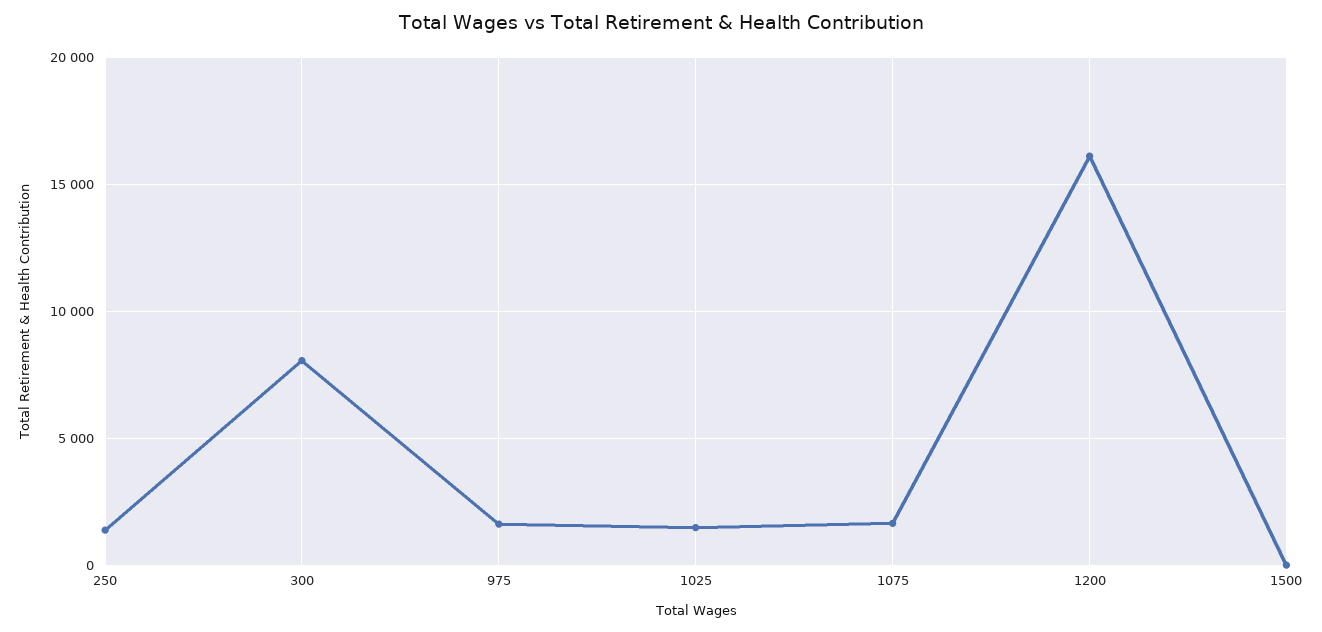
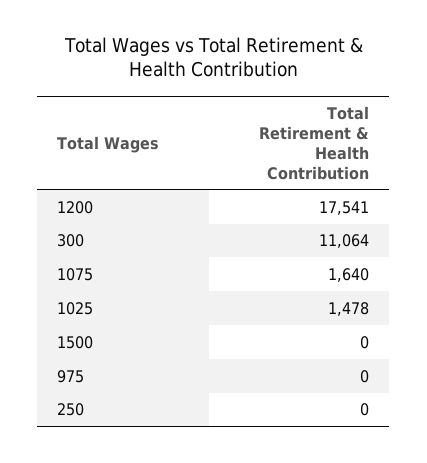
  {
-   "250": 1500,
+   "250": 0,
-   "300": 8000,
+   "300": 11064,
-   "975": 1500,
+   "975": 0,
    "1025": 1478,
    "1075": 1640,
-   "1200": 16000,
+   "1200": 17541,
    "1500": 0
  }

